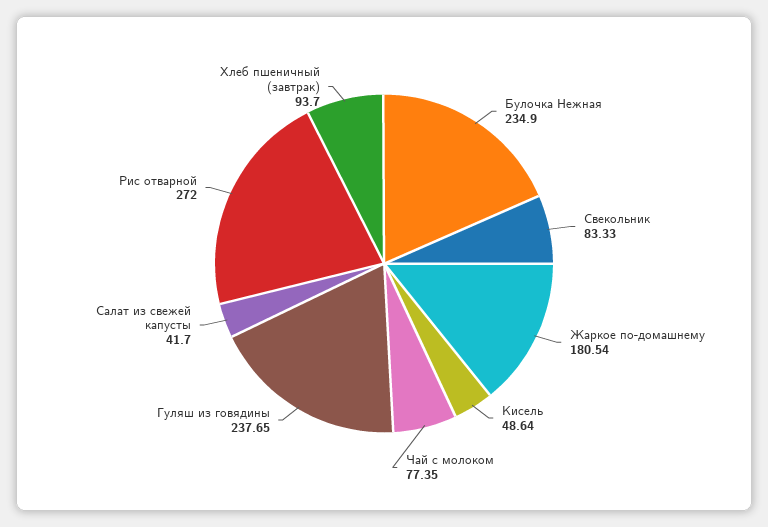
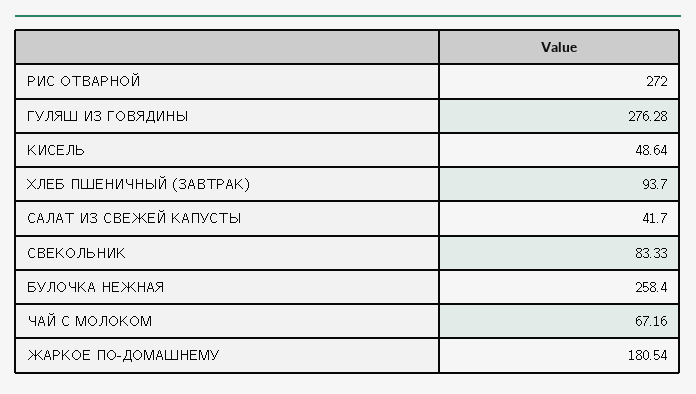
  {
-   "Булочка Нежная": 234.9,
+   "Булочка Нежная": 258.4,
    "Свекольник": 83.33,
    "Жаркое по-домашнему": 180.54,
    "Кисель": 48.64,
-   "Чай с молоком": 77.35,
+   "Чай с молоком": 67.16,
-   "Гуляш из говядины": 237.65,
+   "Гуляш из говядины": 276.28,
    "Салат из свежей капусты": 41.7,
    "Рис отварной": 272,
    "Хлеб пшеничный (завтрак)": 93.7
  }

